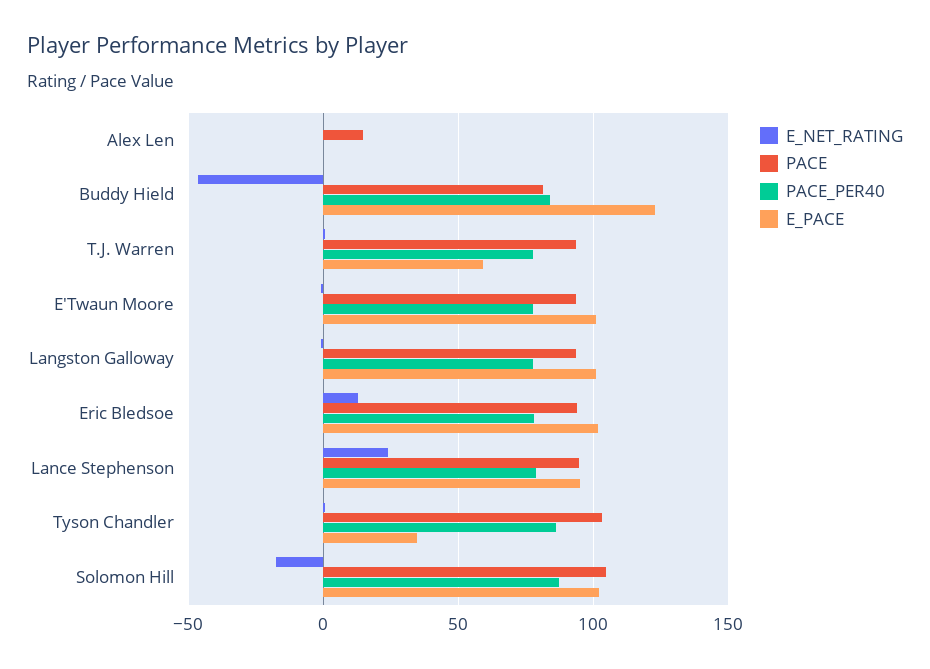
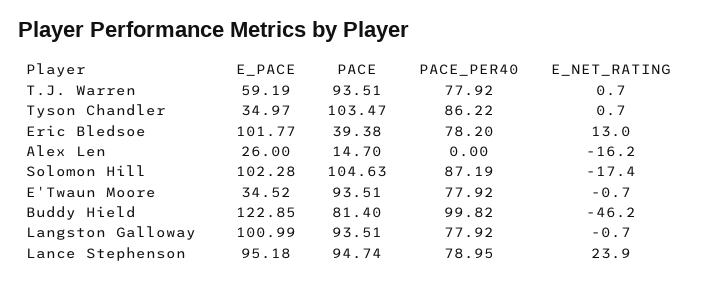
  {
    "E_NET_RATING": {
-     "Alex Len": 0,
+     "Alex Len": -16.2,
      "Buddy Hield": -46.2,
      "T.J. Warren": 0.7,
      "E'Twaun Moore": -0.7,
      "Langston Galloway": -0.7,
      "Eric Bledsoe": 13,
      "Lance Stephenson": 23.9,
      "Tyson Chandler": 0.7,
      "Solomon Hill": -17.4
    },
    "PACE": {
      "Alex Len": 14.7,
      "Buddy Hield": 81.4,
      "T.J. Warren": 93.51,
      "E'Twaun Moore": 93.51,
      "Langston Galloway": 93.51,
-     "Eric Bledsoe": 95,
+     "Eric Bledsoe": 39.38,
      "Lance Stephenson": 94.74,
      "Tyson Chandler": 103.47,
      "Solomon Hill": 104.63
    },
    "PACE_PER40": {
      "Alex Len": 0,
-     "Buddy Hield": 85,
+     "Buddy Hield": 99.82,
      "T.J. Warren": 77.92,
      "E'Twaun Moore": 77.92,
      "Langston Galloway": 77.92,
      "Eric Bledsoe": 78.2,
      "Lance Stephenson": 78.95,
      "Tyson Chandler": 86.22,
      "Solomon Hill": 87.19
    },
    "E_PACE": {
-     "Alex Len": 0,
+     "Alex Len": 26,
      "Buddy Hield": 122.85,
      "T.J. Warren": 59.19,
-     "E'Twaun Moore": 100,
+     "E'Twaun Moore": 34.52,
      "Langston Galloway": 100.99,
      "Eric Bledsoe": 101.77,
      "Lance Stephenson": 95.18,
      "Tyson Chandler": 34.97,
      "Solomon Hill": 102.28
    }
  }

